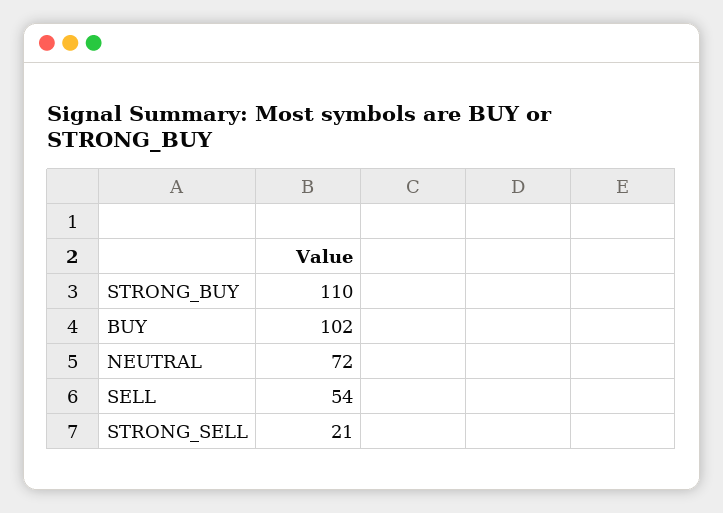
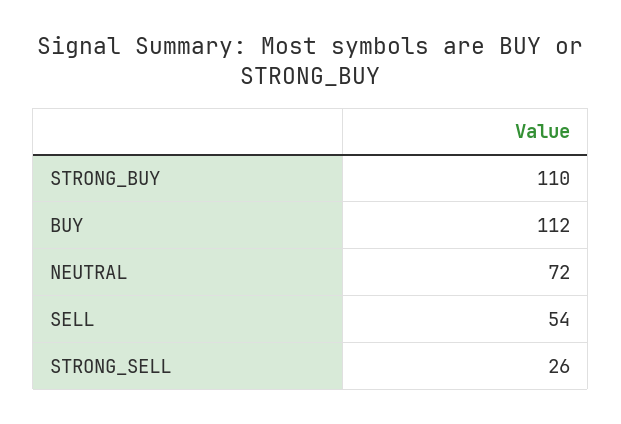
  {
    "STRONG_BUY": 110,
-   "BUY": 102,
+   "BUY": 112,
    "NEUTRAL": 72,
    "SELL": 54,
-   "STRONG_SELL": 21
+   "STRONG_SELL": 26
  }

